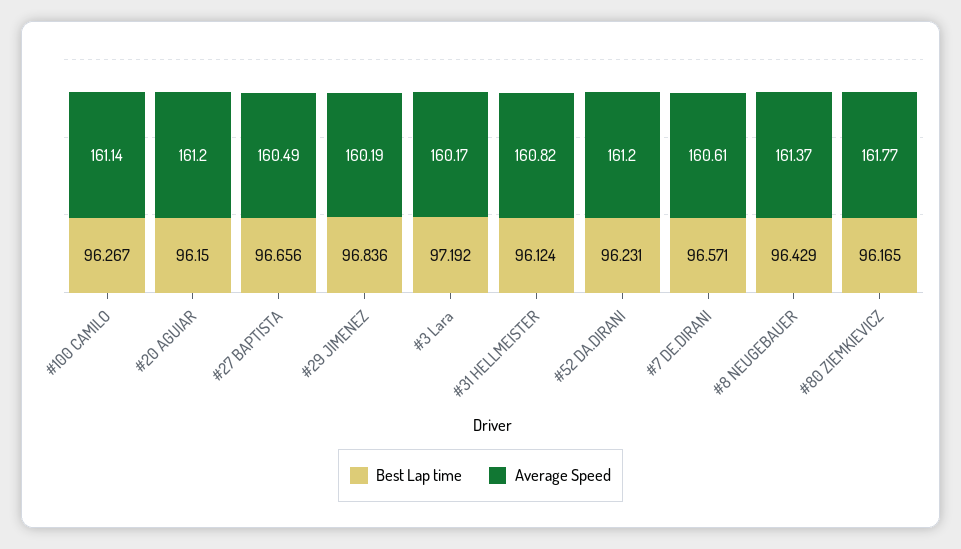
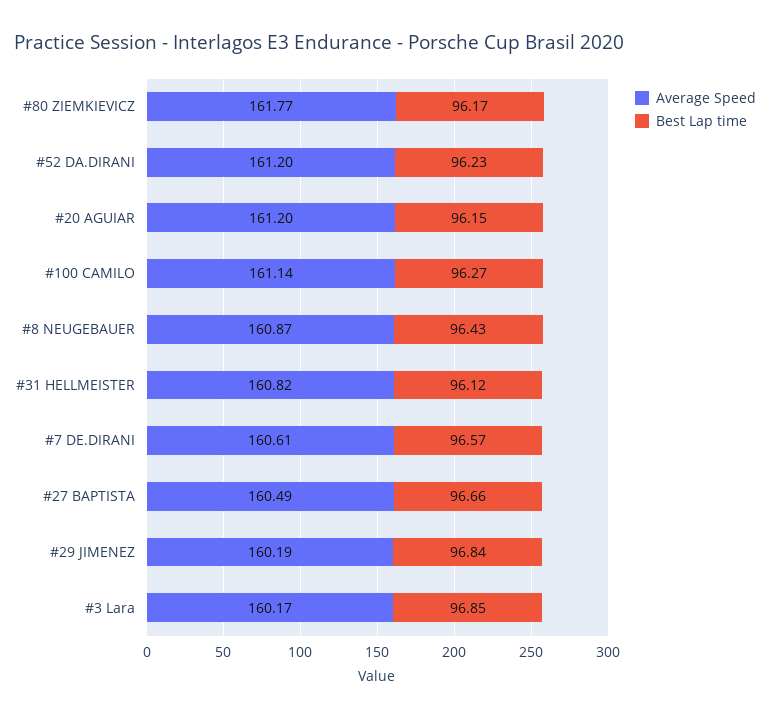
  {
    "Best Lap time": {
      "#100 CAMILO": 96.267,
      "#20 AGUIAR": 96.15,
      "#27 BAPTISTA": 96.656,
      "#29 JIMENEZ": 96.836,
-     "#3 Lara": 97.192,
+     "#3 Lara": 96.85,
      "#31 HELLMEISTER": 96.124,
      "#52 DA.DIRANI": 96.231,
      "#7 DE.DIRANI": 96.571,
      "#8 NEUGEBAUER": 96.429,
      "#80 ZIEMKIEVICZ": 96.165
    },
    "Average Speed": {
      "#100 CAMILO": 161.14,
      "#20 AGUIAR": 161.2,
      "#27 BAPTISTA": 160.49,
      "#29 JIMENEZ": 160.19,
      "#3 Lara": 160.17,
      "#31 HELLMEISTER": 160.82,
      "#52 DA.DIRANI": 161.2,
      "#7 DE.DIRANI": 160.61,
-     "#8 NEUGEBAUER": 161.37,
+     "#8 NEUGEBAUER": 160.87,
      "#80 ZIEMKIEVICZ": 161.77
    }
  }

